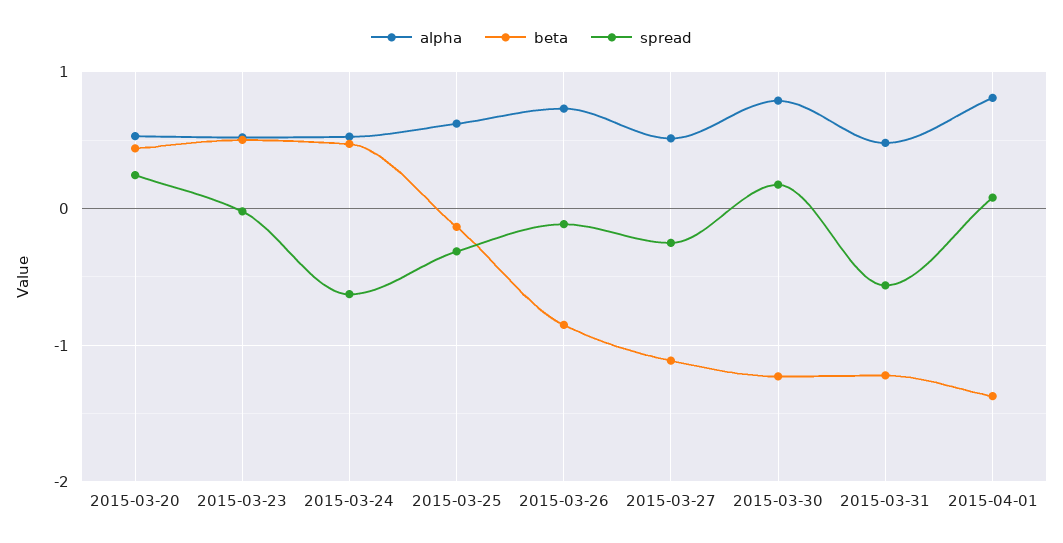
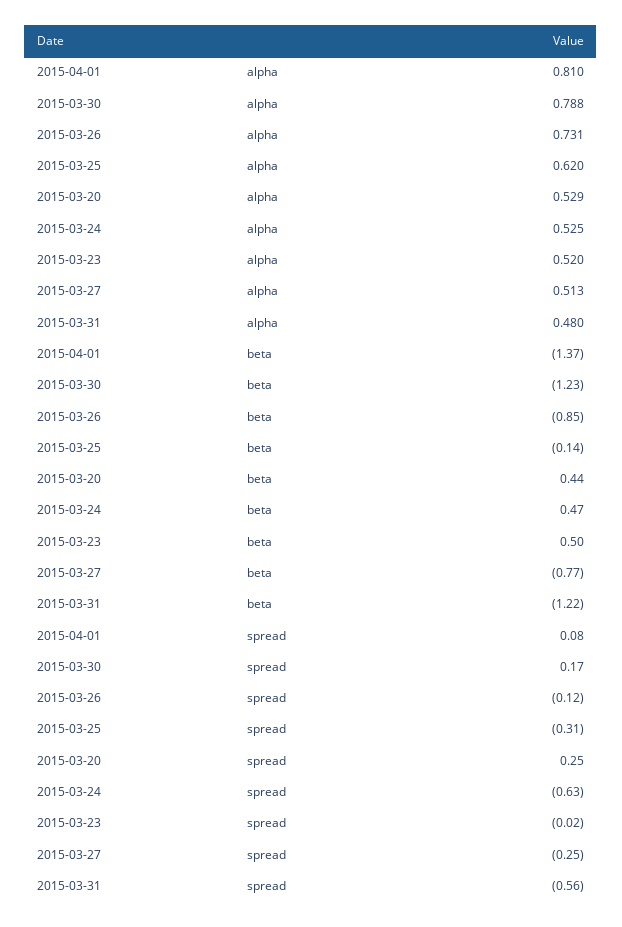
  {
    "alpha": {
      "2015-03-20": 0.529,
      "2015-03-23": 0.52,
      "2015-03-24": 0.525,
      "2015-03-25": 0.62,
      "2015-03-26": 0.731,
      "2015-03-27": 0.513,
      "2015-03-30": 0.788,
      "2015-03-31": 0.48,
      "2015-04-01": 0.81
    },
    "beta": {
      "2015-03-20": 0.44,
      "2015-03-23": 0.5,
      "2015-03-24": 0.47,
      "2015-03-25": -0.14,
      "2015-03-26": -0.85,
-     "2015-03-27": -1.1,
+     "2015-03-27": -0.77,
      "2015-03-30": -1.23,
      "2015-03-31": -1.22,
      "2015-04-01": -1.37
    },
    "spread": {
      "2015-03-20": 0.25,
      "2015-03-23": -0.02,
      "2015-03-24": -0.63,
      "2015-03-25": -0.31,
      "2015-03-26": -0.12,
      "2015-03-27": -0.25,
      "2015-03-30": 0.17,
      "2015-03-31": -0.56,
      "2015-04-01": 0.08
    }
  }

